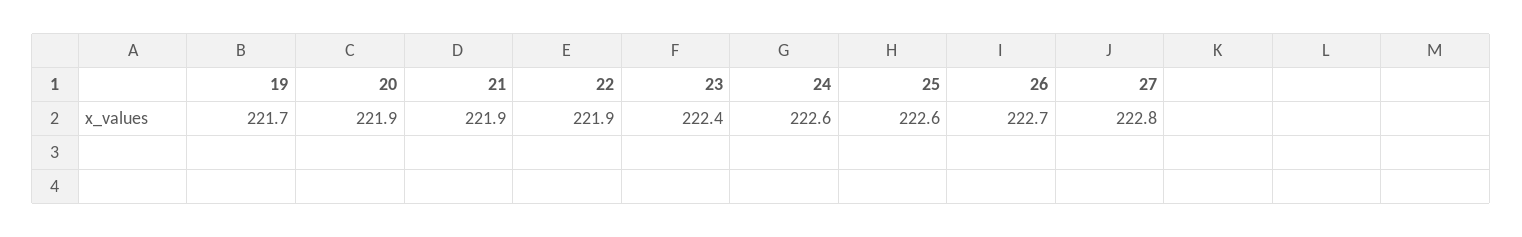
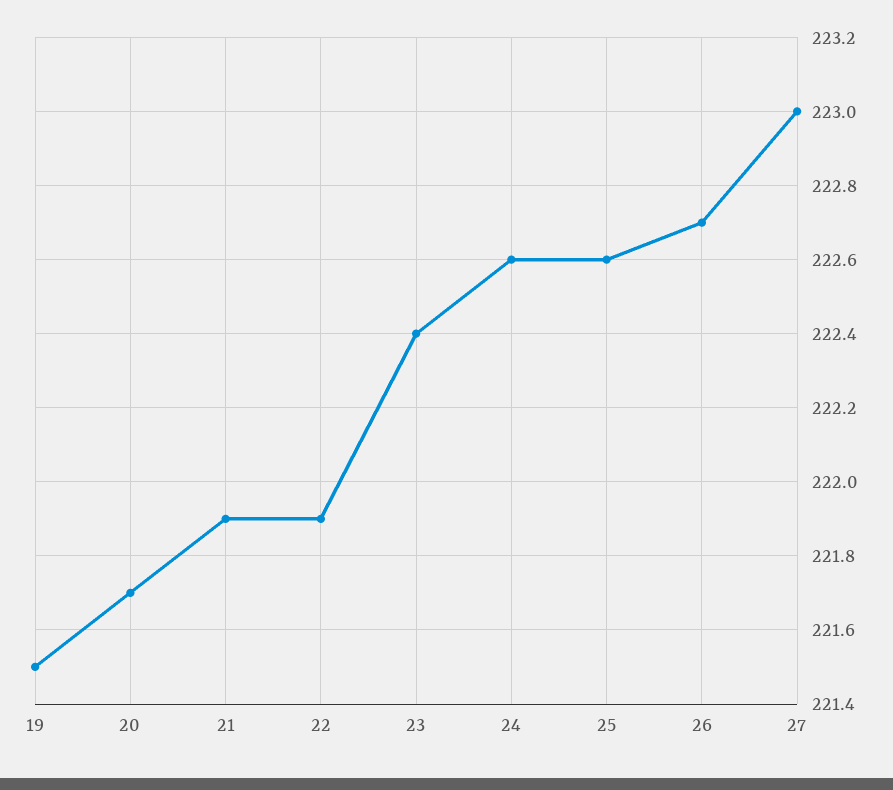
  {
-   "19": 221.7,
+   "19": 221.5,
-   "20": 221.9,
+   "20": 221.7,
    "21": 221.9,
    "22": 221.9,
    "23": 222.4,
    "24": 222.6,
    "25": 222.6,
    "26": 222.7,
-   "27": 222.8
+   "27": 223
  }

